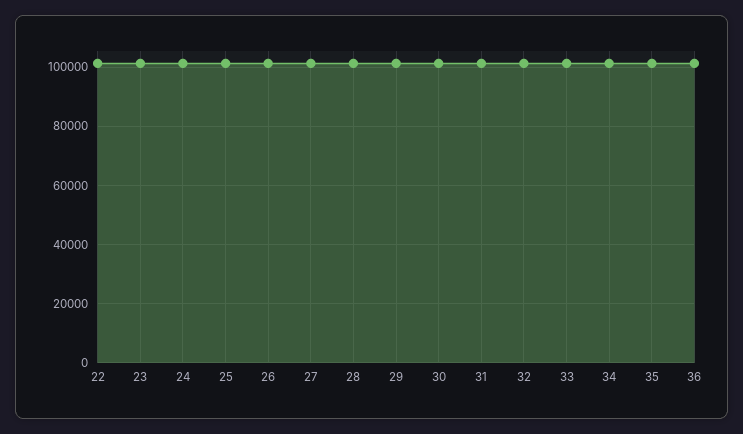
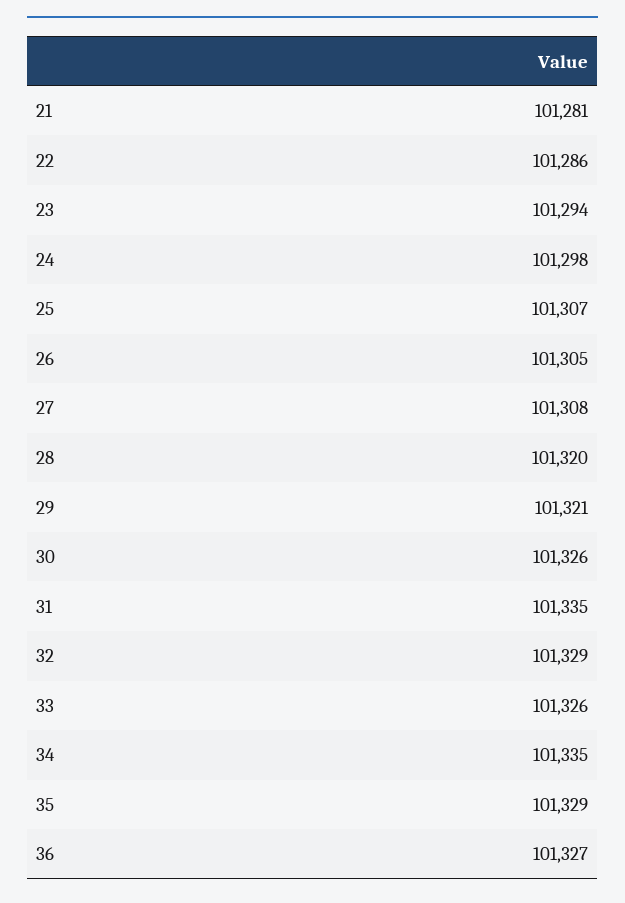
  {
    "22": 101286,
    "23": 101294,
    "24": 101298,
    "25": 101307,
    "26": 101305,
    "27": 101308,
    "28": 101320,
    "29": 101321,
    "30": 101326,
    "31": 101335,
    "32": 101329,
    "33": 101326,
    "34": 101335,
    "35": 101329,
-   "36": 101327
+   "36": 101327,
+   "21": 101281
  }

